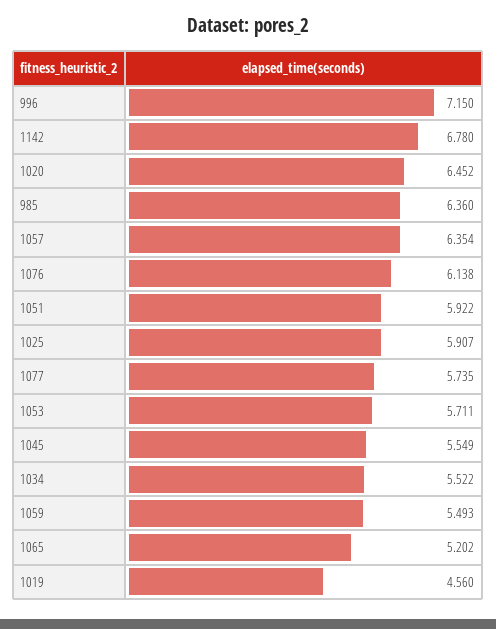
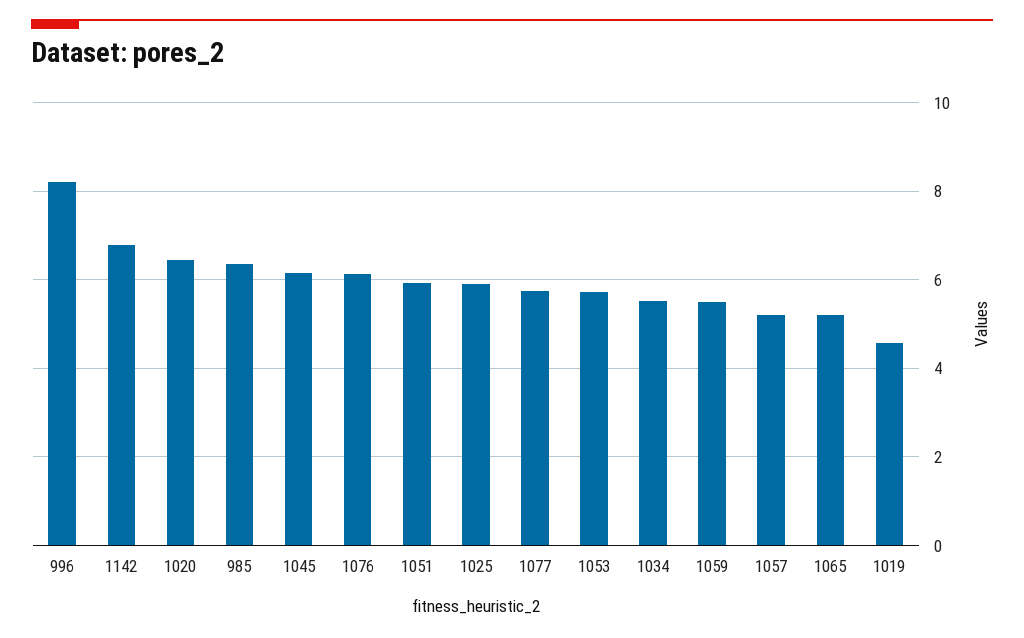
  {
-   "996": 7.15,
+   "996": 8.2,
    "1142": 6.78,
    "1020": 6.452,
    "985": 6.36,
-   "1057": 6.354,
+   "1057": 5.2,
    "1076": 6.138,
    "1051": 5.922,
    "1025": 5.907,
    "1077": 5.735,
    "1053": 5.711,
-   "1045": 5.549,
+   "1045": 6.2,
    "1034": 5.522,
    "1059": 5.493,
    "1065": 5.202,
    "1019": 4.56
  }

